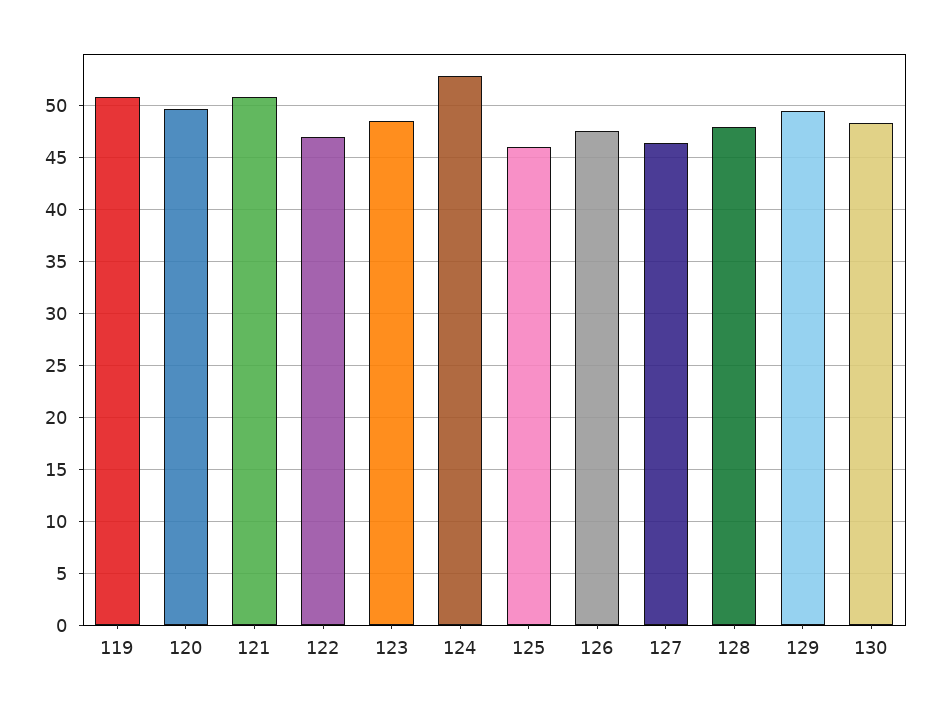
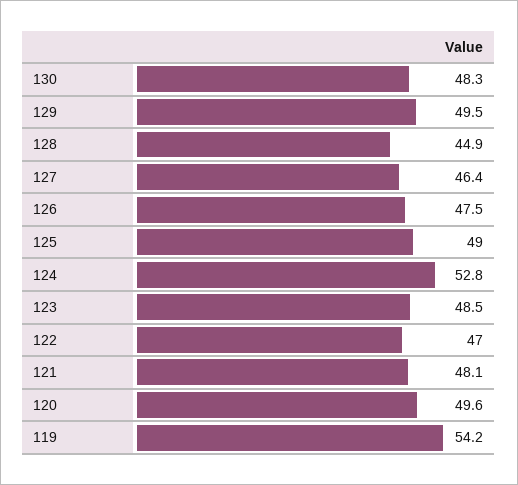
  {
-   "119": 51,
+   "119": 54.2,
    "120": 49.6,
-   "121": 51,
+   "121": 48.1,
    "122": 47,
    "123": 48.5,
    "124": 52.8,
-   "125": 46,
+   "125": 49,
    "126": 47.5,
    "127": 46.4,
-   "128": 48,
+   "128": 44.9,
    "129": 49.5,
    "130": 48.3
  }

